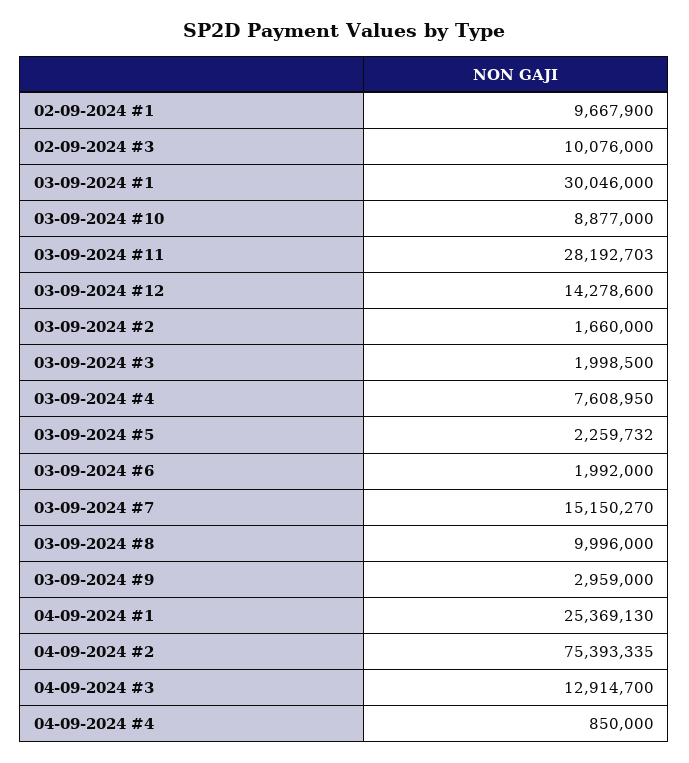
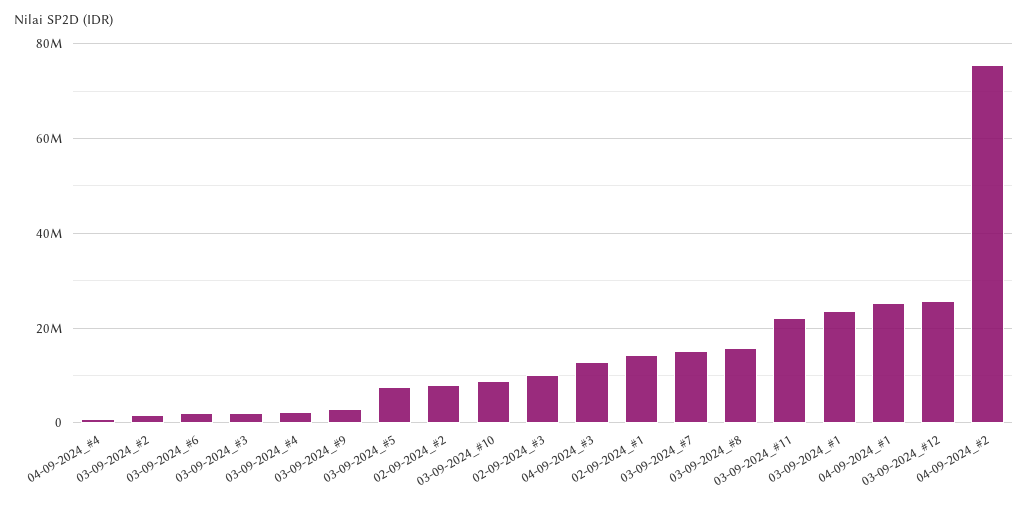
  {
-   "02-09-2024 #1": 9667900,
+   "02-09-2024 #1": 14000000,
    "02-09-2024 #3": 10076000,
-   "03-09-2024 #1": 30046000,
+   "03-09-2024 #1": 24000000,
    "03-09-2024 #10": 8877000,
-   "03-09-2024 #11": 28192703,
+   "03-09-2024 #11": 22000000,
-   "03-09-2024 #12": 14278600,
+   "03-09-2024 #12": 26000000,
    "03-09-2024 #2": 1660000,
    "03-09-2024 #3": 1998500,
-   "03-09-2024 #4": 7608950,
+   "03-09-2024 #4": 2000000,
-   "03-09-2024 #5": 2259732,
+   "03-09-2024 #5": 8000000,
    "03-09-2024 #6": 1992000,
    "03-09-2024 #7": 15150270,
-   "03-09-2024 #8": 9996000,
+   "03-09-2024 #8": 16000000,
    "03-09-2024 #9": 2959000,
    "04-09-2024 #1": 25369130,
    "04-09-2024 #2": 75393335,
    "04-09-2024 #3": 12914700,
-   "04-09-2024 #4": 850000
+   "04-09-2024 #4": 850000,
+   "02-09-2024_#2": 8000000
  }

